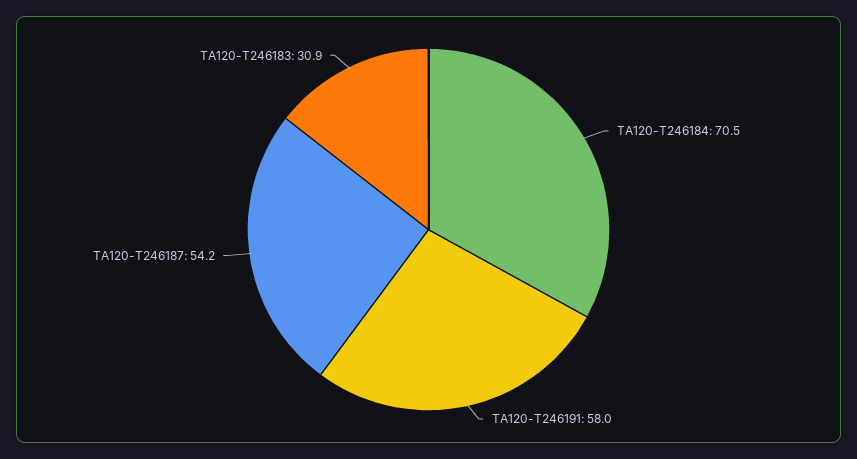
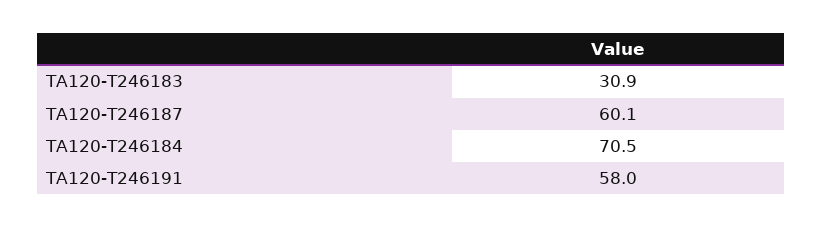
  {
    "TA120-T246184": 70.5,
    "TA120-T246191": 58,
-   "TA120-T246187": 54.2,
+   "TA120-T246187": 60.1,
    "TA120-T246183": 30.9
  }

